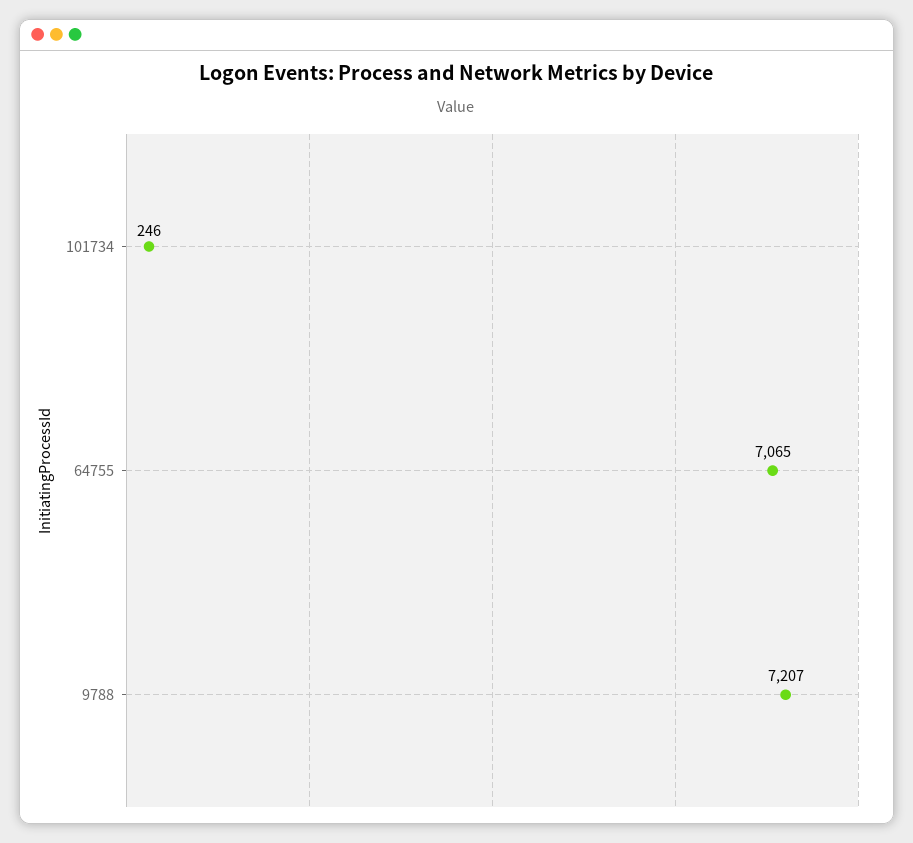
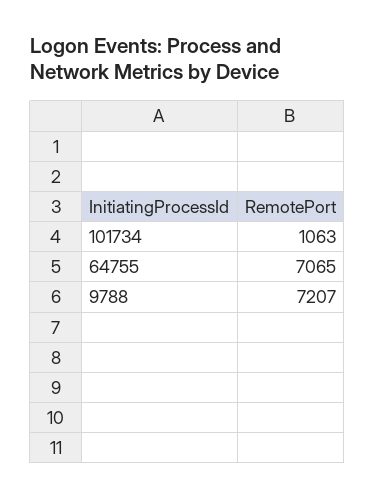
  {
-   "101734": 246,
+   "101734": 1063,
    "64755": 7065,
    "9788": 7207
  }

